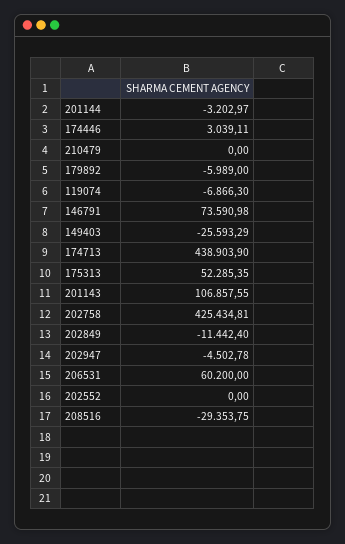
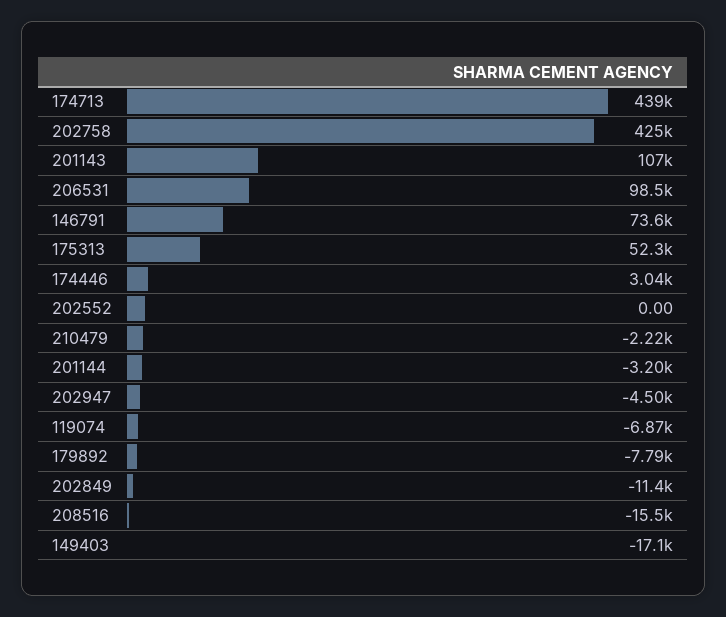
  {
    "201144": -3202.97,
    "174446": 3039.11,
-   "210479": 0,
+   "210479": -2220,
-   "179892": -5989,
+   "179892": -7790,
    "119074": -6866.3,
    "146791": 73590.98,
-   "149403": -25593.29,
+   "149403": -17100,
    "174713": 438903.9,
    "175313": 52285.35,
    "201143": 106857.55,
    "202758": 425434.81,
    "202849": -11442.4,
    "202947": -4502.78,
-   "206531": 60200,
+   "206531": 98500,
    "202552": 0,
-   "208516": -29353.75
+   "208516": -15500
  }

